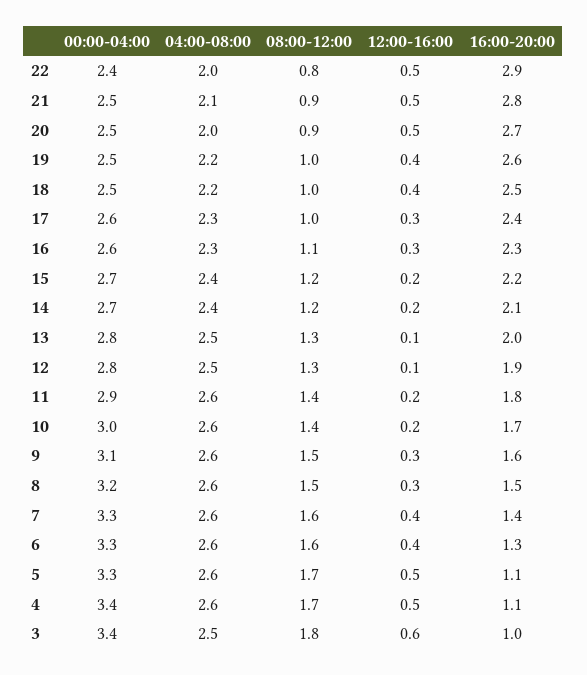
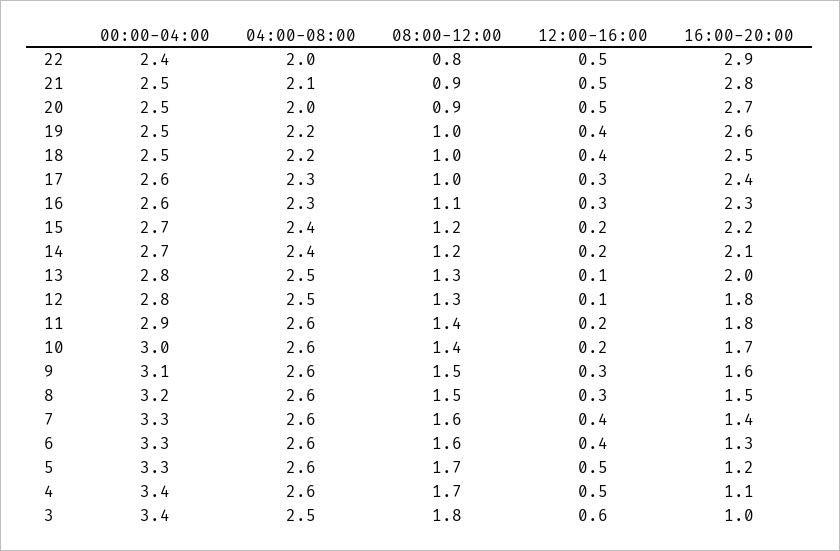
  {
    "00:00-04:00": {
      "22": 2.4,
      "21": 2.5,
      "20": 2.5,
      "19": 2.5,
      "18": 2.5,
      "17": 2.6,
      "16": 2.6,
      "15": 2.7,
      "14": 2.7,
      "13": 2.8,
      "12": 2.8,
      "11": 2.9,
      "10": 3,
      "9": 3.1,
      "8": 3.2,
      "7": 3.3,
      "6": 3.3,
      "5": 3.3,
      "4": 3.4,
      "3": 3.4
    },
    "04:00-08:00": {
      "22": 2,
      "21": 2.1,
      "20": 2,
      "19": 2.2,
      "18": 2.2,
      "17": 2.3,
      "16": 2.3,
      "15": 2.4,
      "14": 2.4,
      "13": 2.5,
      "12": 2.5,
      "11": 2.6,
      "10": 2.6,
      "9": 2.6,
      "8": 2.6,
      "7": 2.6,
      "6": 2.6,
      "5": 2.6,
      "4": 2.6,
      "3": 2.5
    },
    "08:00-12:00": {
      "22": 0.8,
      "21": 0.9,
      "20": 0.9,
      "19": 1,
      "18": 1,
      "17": 1,
      "16": 1.1,
      "15": 1.2,
      "14": 1.2,
      "13": 1.3,
      "12": 1.3,
      "11": 1.4,
      "10": 1.4,
      "9": 1.5,
      "8": 1.5,
      "7": 1.6,
      "6": 1.6,
      "5": 1.7,
      "4": 1.7,
      "3": 1.8
    },
    "12:00-16:00": {
      "22": 0.5,
      "21": 0.5,
      "20": 0.5,
      "19": 0.4,
      "18": 0.4,
      "17": 0.3,
      "16": 0.3,
      "15": 0.2,
      "14": 0.2,
      "13": 0.1,
      "12": 0.1,
      "11": 0.2,
      "10": 0.2,
      "9": 0.3,
      "8": 0.3,
      "7": 0.4,
      "6": 0.4,
      "5": 0.5,
      "4": 0.5,
      "3": 0.6
    },
    "16:00-20:00": {
      "22": 2.9,
      "21": 2.8,
      "20": 2.7,
      "19": 2.6,
      "18": 2.5,
      "17": 2.4,
      "16": 2.3,
      "15": 2.2,
      "14": 2.1,
      "13": 2,
-     "12": 1.9,
+     "12": 1.8,
      "11": 1.8,
      "10": 1.7,
      "9": 1.6,
      "8": 1.5,
      "7": 1.4,
      "6": 1.3,
-     "5": 1.1,
+     "5": 1.2,
      "4": 1.1,
      "3": 1
    }
  }

